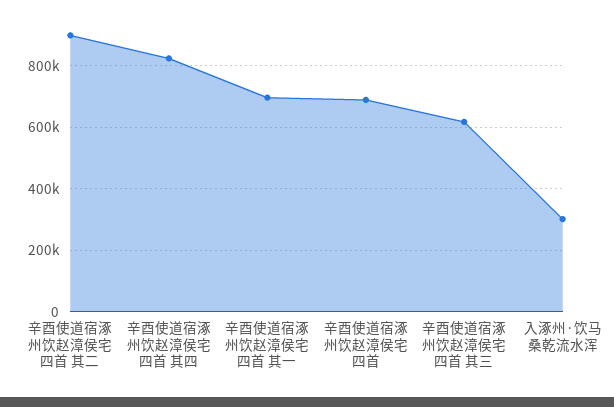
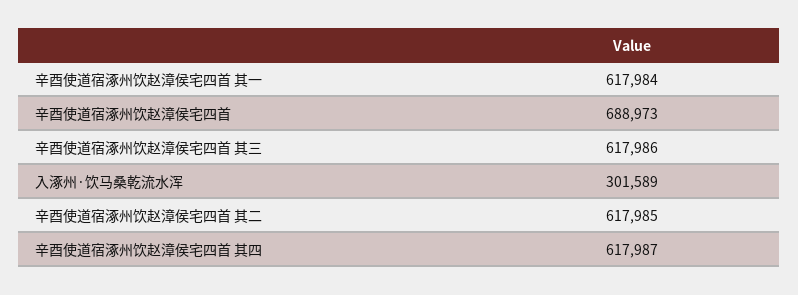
  {
-   "辛酉使道宿涿州饮赵漳侯宅四首 其二": 900000,
+   "辛酉使道宿涿州饮赵漳侯宅四首 其二": 617985,
-   "辛酉使道宿涿州饮赵漳侯宅四首 其四": 820000,
+   "辛酉使道宿涿州饮赵漳侯宅四首 其四": 617987,
-   "辛酉使道宿涿州饮赵漳侯宅四首 其一": 700000,
+   "辛酉使道宿涿州饮赵漳侯宅四首 其一": 617984,
    "辛酉使道宿涿州饮赵漳侯宅四首": 688973,
    "辛酉使道宿涿州饮赵漳侯宅四首 其三": 617986,
    "入涿州·饮马桑乾流水浑": 301589
  }

